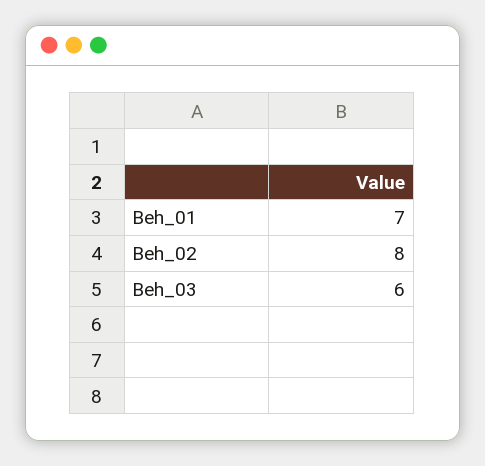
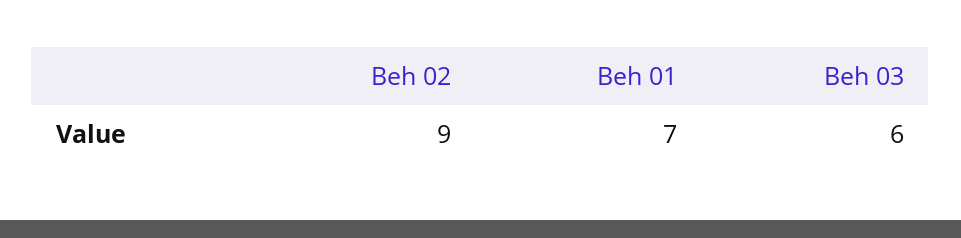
  {
    "Beh_01": 7,
-   "Beh_02": 8,
+   "Beh_02": 9,
    "Beh_03": 6
  }

